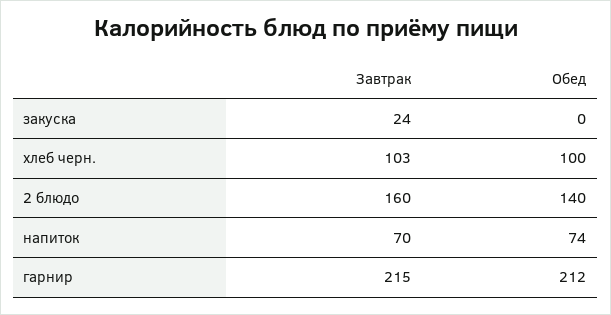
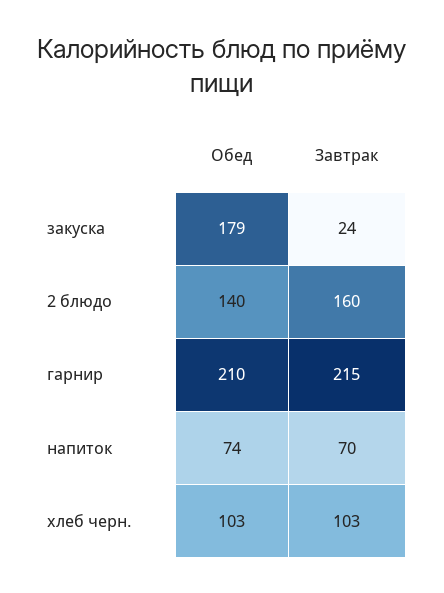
  {
    "Завтрак": {
      "закуска": 24,
      "хлеб черн.": 103,
      "2 блюдо": 160,
      "напиток": 70,
      "гарнир": 215
    },
    "Обед": {
-     "закуска": 0,
+     "закуска": 179,
-     "хлеб черн.": 100,
+     "хлеб черн.": 103,
      "2 блюдо": 140,
      "напиток": 74,
-     "гарнир": 212
+     "гарнир": 210
    }
  }

